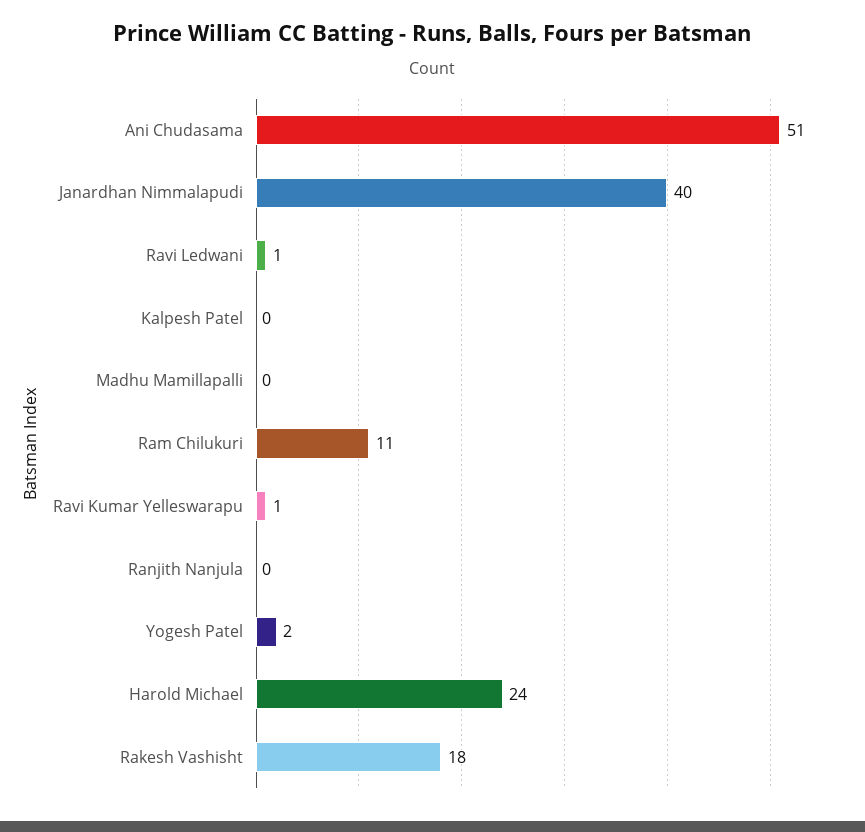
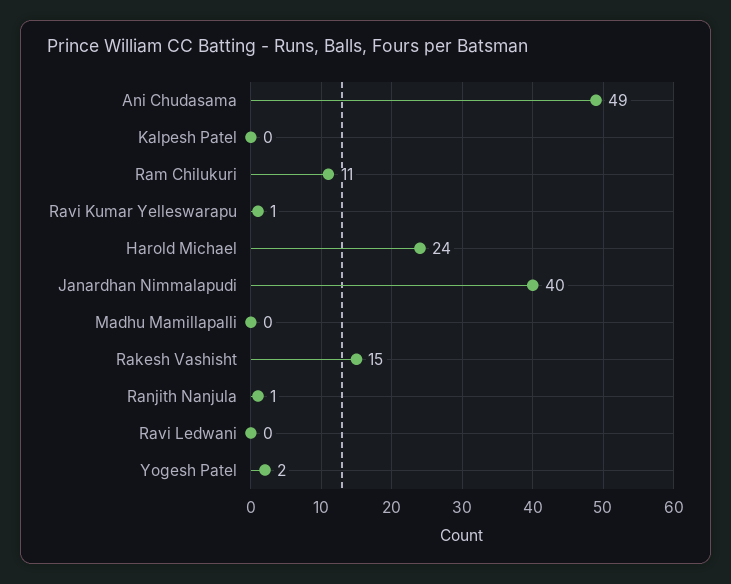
  {
-   "Ani Chudasama": 51,
+   "Ani Chudasama": 49,
    "Janardhan Nimmalapudi": 40,
-   "Ravi Ledwani": 1,
+   "Ravi Ledwani": 0,
    "Kalpesh Patel": 0,
    "Madhu Mamillapalli": 0,
    "Ram Chilukuri": 11,
    "Ravi Kumar Yelleswarapu": 1,
-   "Ranjith Nanjula": 0,
+   "Ranjith Nanjula": 1,
    "Yogesh Patel": 2,
    "Harold Michael": 24,
-   "Rakesh Vashisht": 18
+   "Rakesh Vashisht": 15
  }

